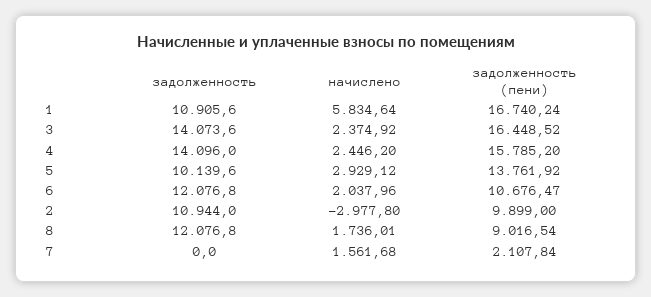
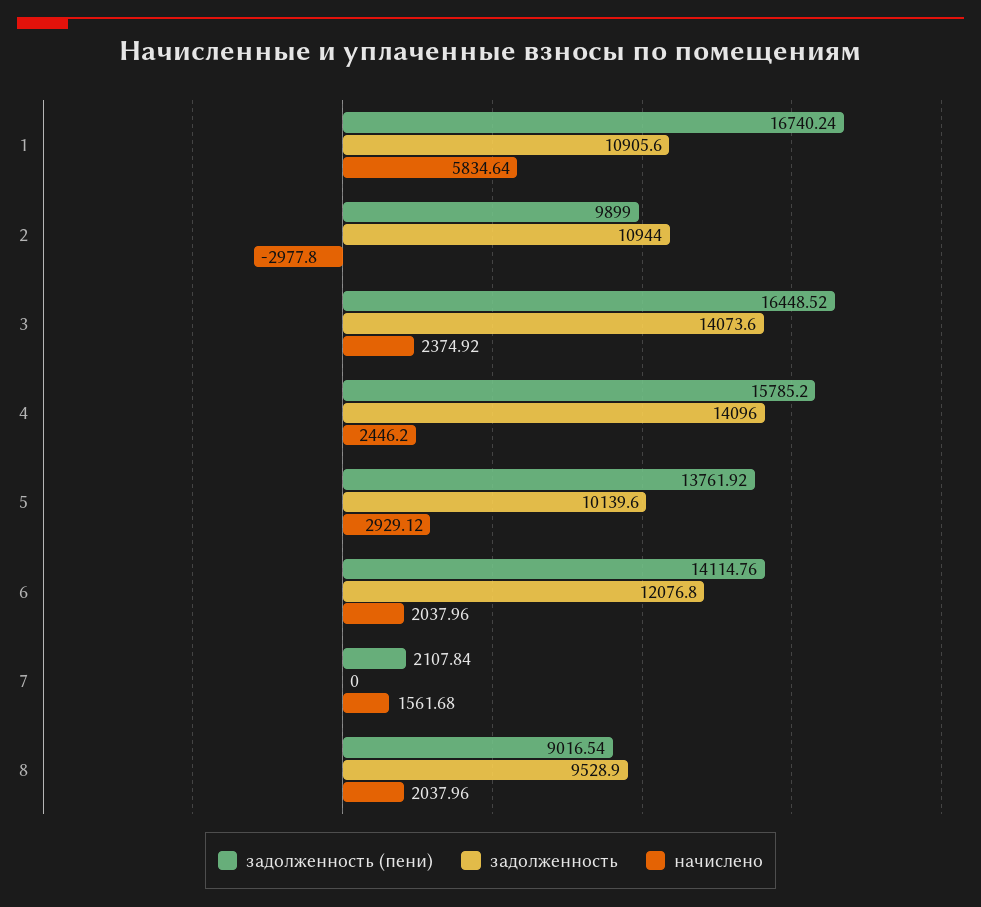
  {
    "задолженность": {
      "1": 10905.6,
      "3": 14073.6,
      "4": 14096,
      "5": 10139.6,
      "6": 12076.8,
      "2": 10944,
-     "8": 12076.8,
+     "8": 9528.9,
      "7": 0
    },
    "начислено": {
      "1": 5834.64,
      "3": 2374.92,
      "4": 2446.2,
      "5": 2929.12,
      "6": 2037.96,
      "2": -2977.8,
-     "8": 1736.01,
+     "8": 2037.96,
      "7": 1561.68
    },
    "задолженность (пени)": {
      "1": 16740.24,
      "3": 16448.52,
      "4": 15785.2,
      "5": 13761.92,
-     "6": 10676.47,
+     "6": 14114.76,
      "2": 9899,
      "8": 9016.54,
      "7": 2107.84
    }
  }

